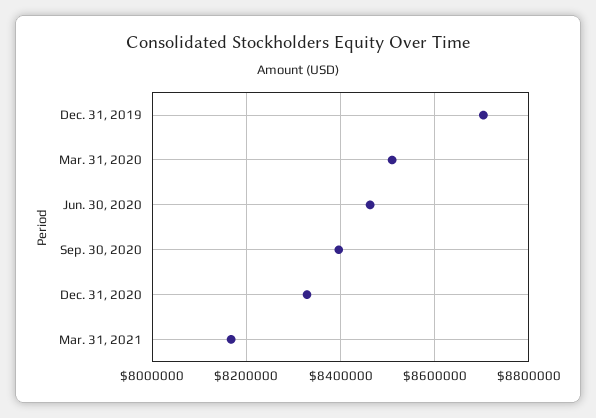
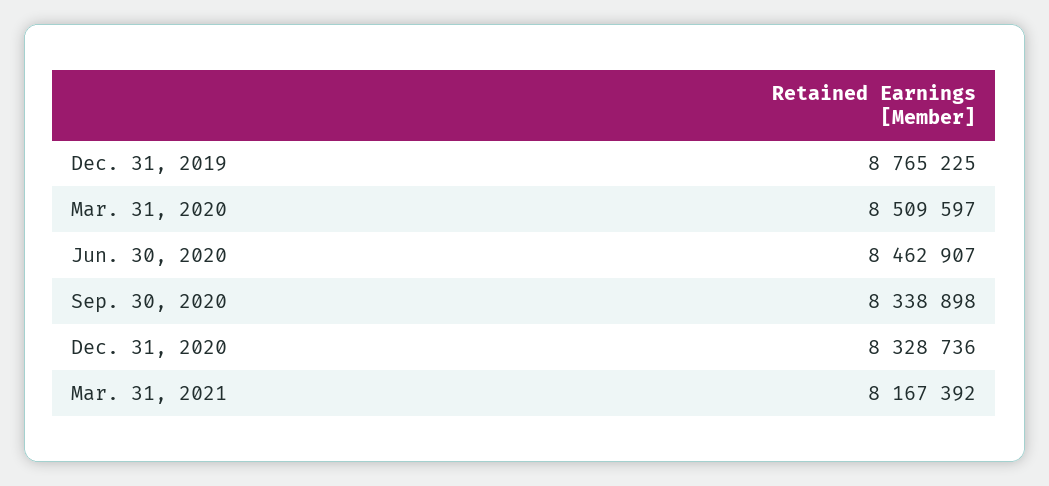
  {
-   "Dec. 31, 2019": 8700000,
+   "Dec. 31, 2019": 8765225,
    "Mar. 31, 2020": 8509597,
    "Jun. 30, 2020": 8462907,
-   "Sep. 30, 2020": 8400000,
+   "Sep. 30, 2020": 8338898,
    "Dec. 31, 2020": 8328736,
    "Mar. 31, 2021": 8167392
  }

